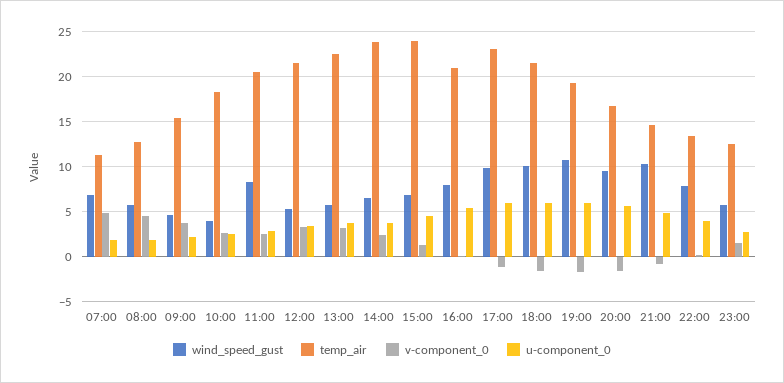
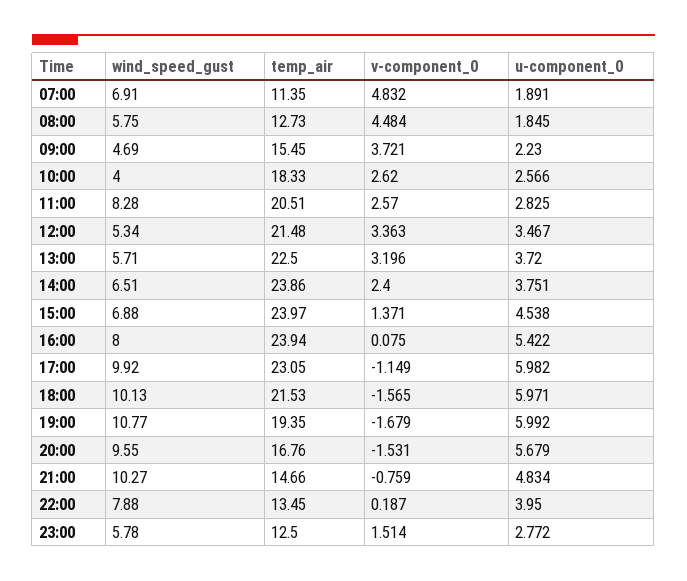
  {
    "wind_speed_gust": {
      "07:00": 6.91,
      "08:00": 5.75,
      "09:00": 4.69,
      "10:00": 4,
      "11:00": 8.28,
      "12:00": 5.34,
      "13:00": 5.71,
      "14:00": 6.51,
      "15:00": 6.88,
      "16:00": 8,
      "17:00": 9.92,
      "18:00": 10.13,
      "19:00": 10.77,
      "20:00": 9.55,
      "21:00": 10.27,
      "22:00": 7.88,
      "23:00": 5.78
    },
    "temp_air": {
      "07:00": 11.35,
      "08:00": 12.73,
      "09:00": 15.45,
      "10:00": 18.33,
      "11:00": 20.51,
      "12:00": 21.48,
      "13:00": 22.5,
      "14:00": 23.86,
      "15:00": 23.97,
-     "16:00": 21,
+     "16:00": 23.94,
      "17:00": 23.05,
      "18:00": 21.53,
      "19:00": 19.35,
      "20:00": 16.76,
      "21:00": 14.66,
      "22:00": 13.45,
      "23:00": 12.5
    },
    "v-component_0": {
      "07:00": 4.832,
      "08:00": 4.484,
      "09:00": 3.721,
      "10:00": 2.62,
      "11:00": 2.57,
      "12:00": 3.363,
      "13:00": 3.196,
      "14:00": 2.4,
      "15:00": 1.371,
      "16:00": 0.075,
      "17:00": -1.149,
      "18:00": -1.565,
      "19:00": -1.679,
      "20:00": -1.531,
      "21:00": -0.759,
      "22:00": 0.187,
      "23:00": 1.514
    },
    "u-component_0": {
      "07:00": 1.891,
      "08:00": 1.845,
      "09:00": 2.23,
      "10:00": 2.566,
      "11:00": 2.825,
      "12:00": 3.467,
      "13:00": 3.72,
      "14:00": 3.751,
      "15:00": 4.538,
      "16:00": 5.422,
      "17:00": 5.982,
      "18:00": 5.971,
      "19:00": 5.992,
      "20:00": 5.679,
      "21:00": 4.834,
      "22:00": 3.95,
      "23:00": 2.772
    }
  }

